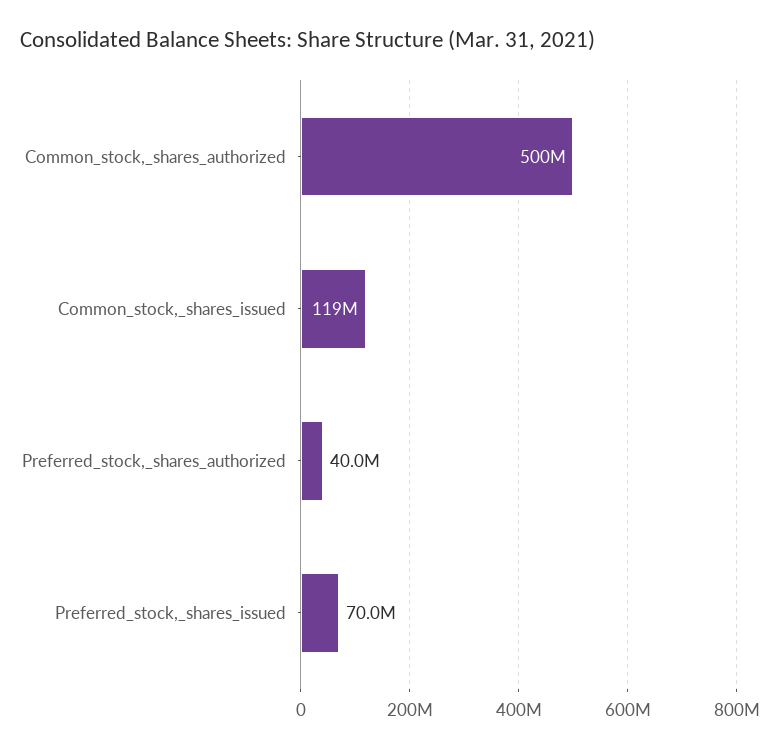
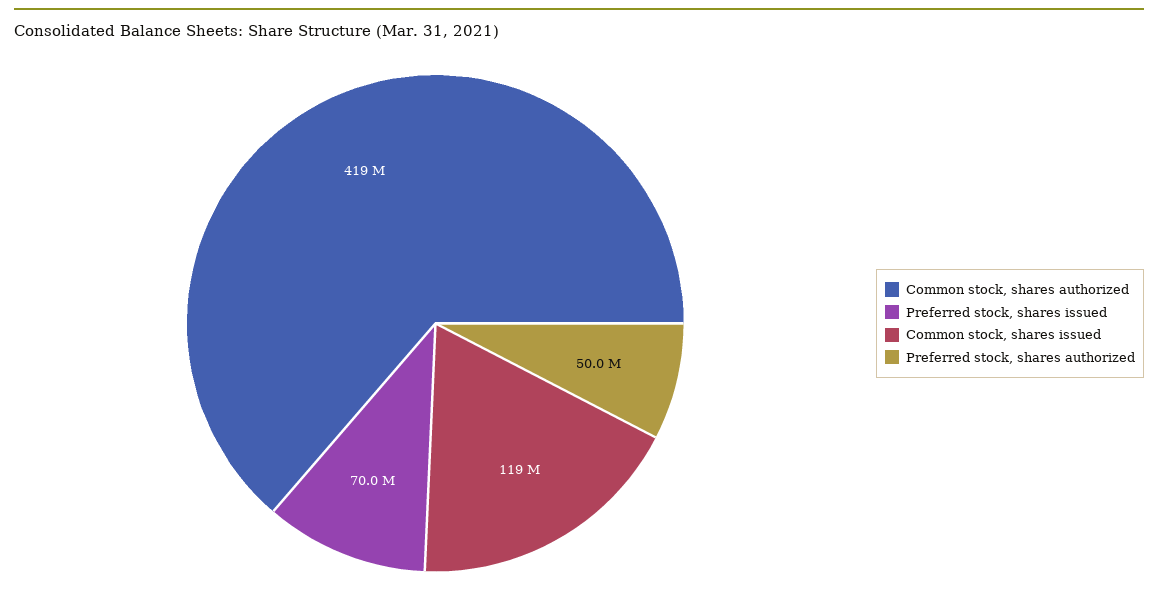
  {
-   "Common_stock,_shares_authorized": 500000000,
+   "Common_stock,_shares_authorized": 419000000,
    "Common_stock,_shares_issued": 119000000,
-   "Preferred_stock,_shares_authorized": 40000000,
+   "Preferred_stock,_shares_authorized": 50000000,
    "Preferred_stock,_shares_issued": 70000000
  }

